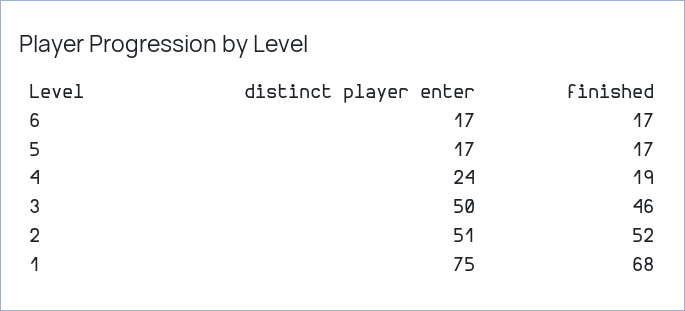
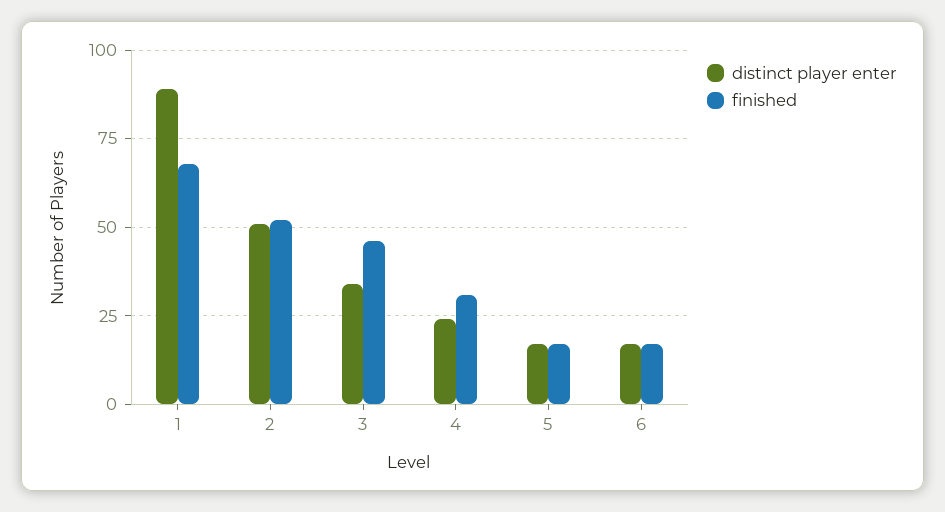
  {
    "distinct player enter": {
      "6": 17,
      "5": 17,
      "4": 24,
-     "3": 50,
+     "3": 35,
      "2": 51,
-     "1": 75
+     "1": 90
    },
    "finished": {
      "6": 17,
      "5": 17,
-     "4": 19,
+     "4": 30,
      "3": 46,
      "2": 52,
      "1": 68
    }
  }

